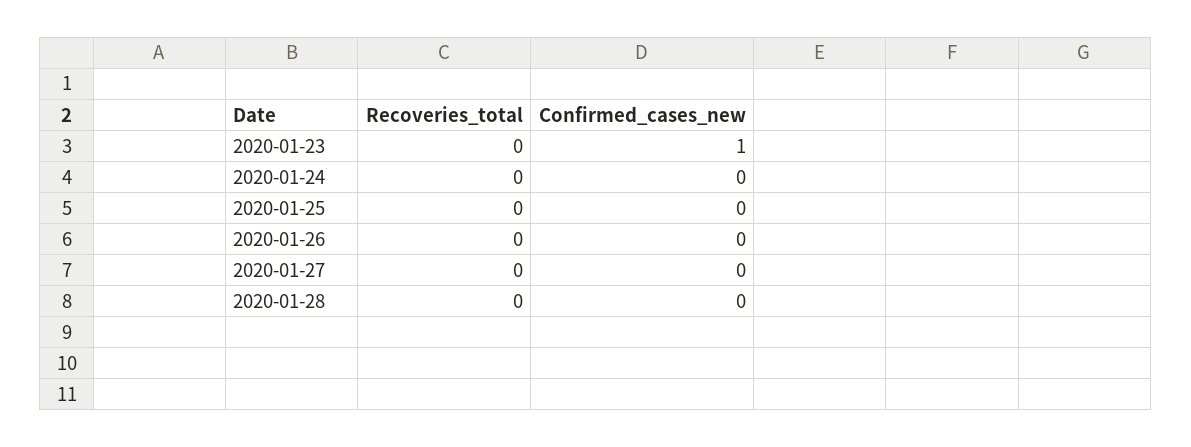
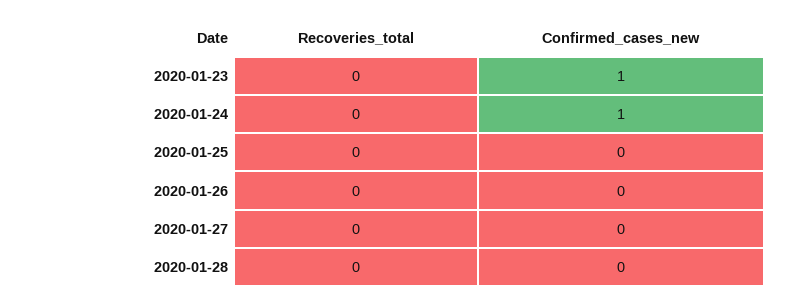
  {
    "Recoveries_total": {
      "2020-01-23": 0,
      "2020-01-24": 0,
      "2020-01-25": 0,
      "2020-01-26": 0,
      "2020-01-27": 0,
      "2020-01-28": 0
    },
    "Confirmed_cases_new": {
      "2020-01-23": 1,
-     "2020-01-24": 0,
+     "2020-01-24": 1,
      "2020-01-25": 0,
      "2020-01-26": 0,
      "2020-01-27": 0,
      "2020-01-28": 0
    }
  }

